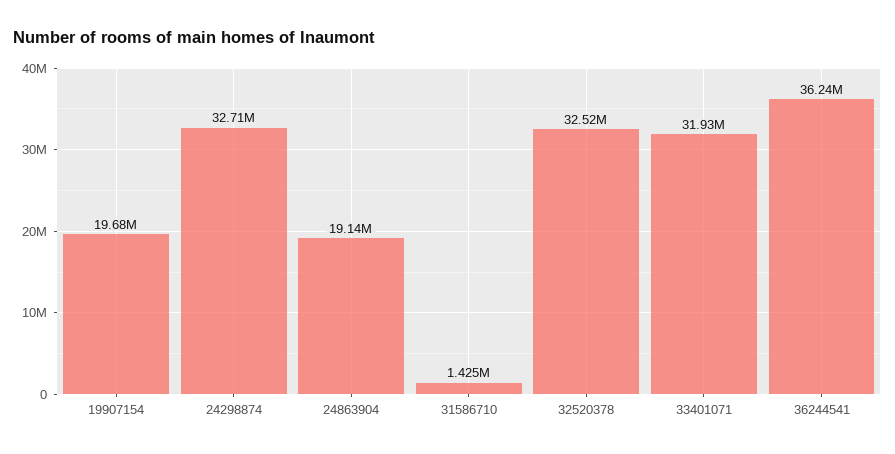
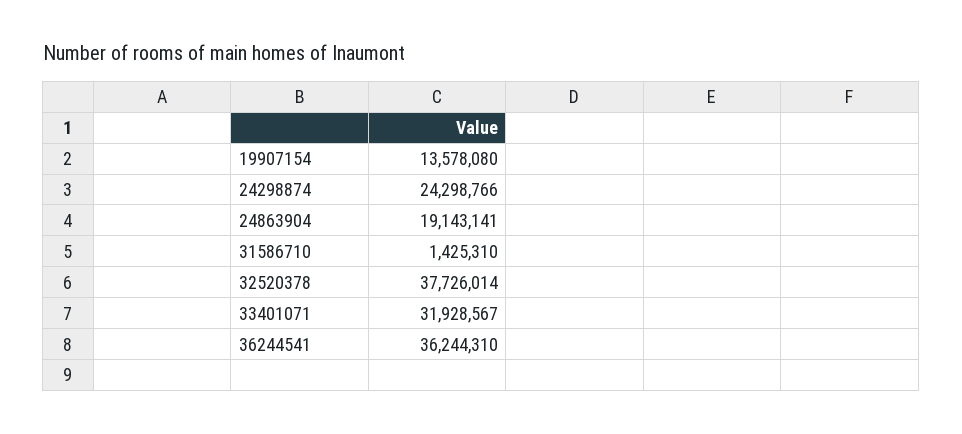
  {
-   "19907154": 19680000,
+   "19907154": 13578080,
-   "24298874": 32710000,
+   "24298874": 24298766,
    "24863904": 19143141,
    "31586710": 1425310,
-   "32520378": 32520000,
+   "32520378": 37726014,
    "33401071": 31928567,
    "36244541": 36244310
  }

